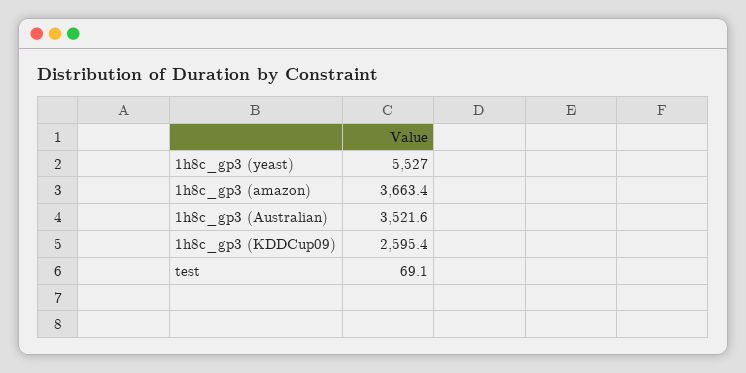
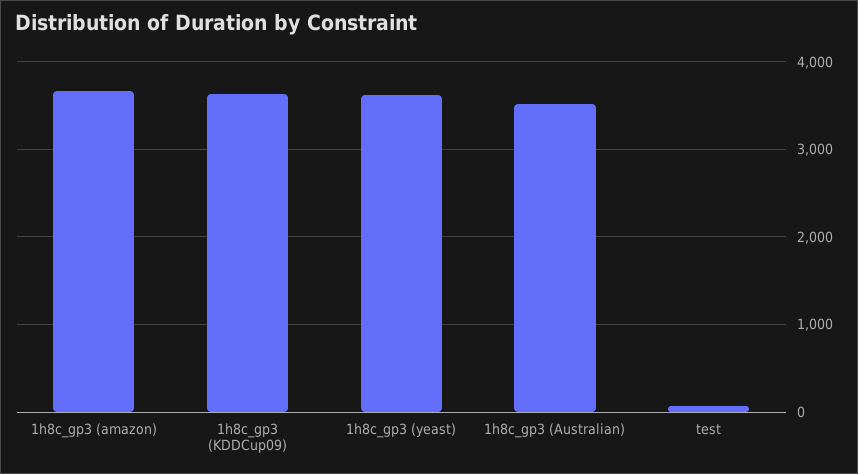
  {
-   "1h8c_gp3 (yeast)": 5527,
+   "1h8c_gp3 (yeast)": 3600,
    "1h8c_gp3 (amazon)": 3663.4,
    "1h8c_gp3 (Australian)": 3521.6,
-   "1h8c_gp3 (KDDCup09)": 2595.4,
+   "1h8c_gp3 (KDDCup09)": 3600,
    "test": 69.1
  }

